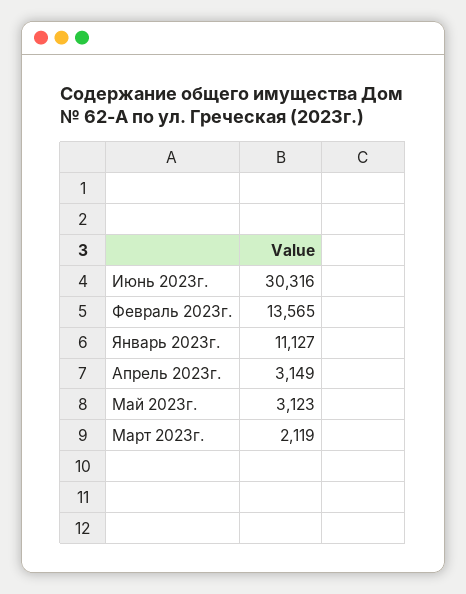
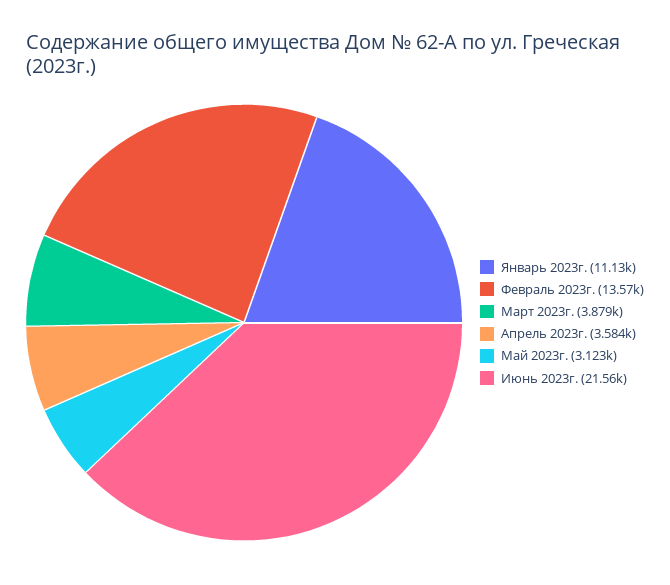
  {
-   "Июнь 2023г.": 30316,
+   "Июнь 2023г.": 21560,
    "Февраль 2023г.": 13565,
    "Январь 2023г.": 11127,
-   "Апрель 2023г.": 3149,
+   "Апрель 2023г.": 3584,
    "Май 2023г.": 3123,
-   "Март 2023г.": 2119
+   "Март 2023г.": 3879
  }

